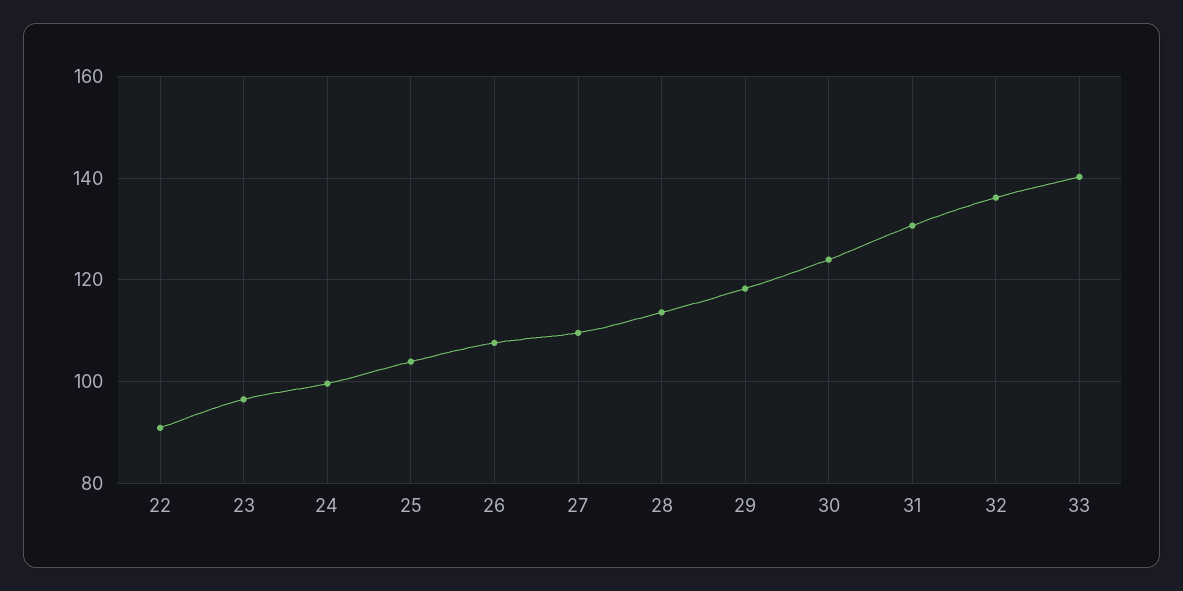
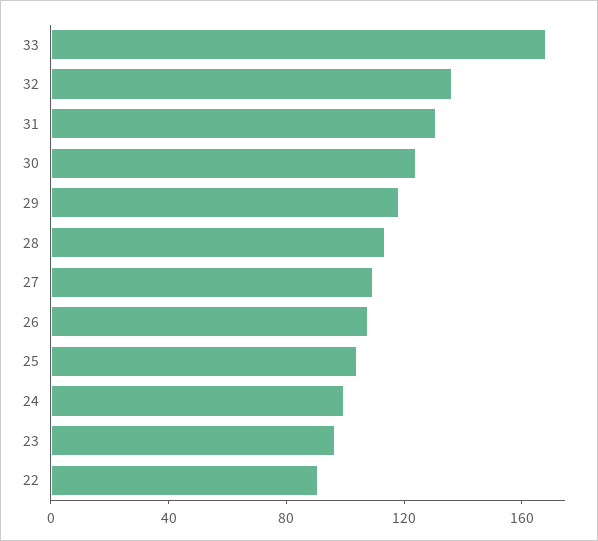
  {
    "22": 90,
    "23": 96,
    "24": 100,
    "25": 104,
    "26": 108,
    "27": 110,
    "28": 114,
    "29": 118,
    "30": 124,
    "31": 130,
    "32": 136,
-   "33": 140
+   "33": 170
  }

